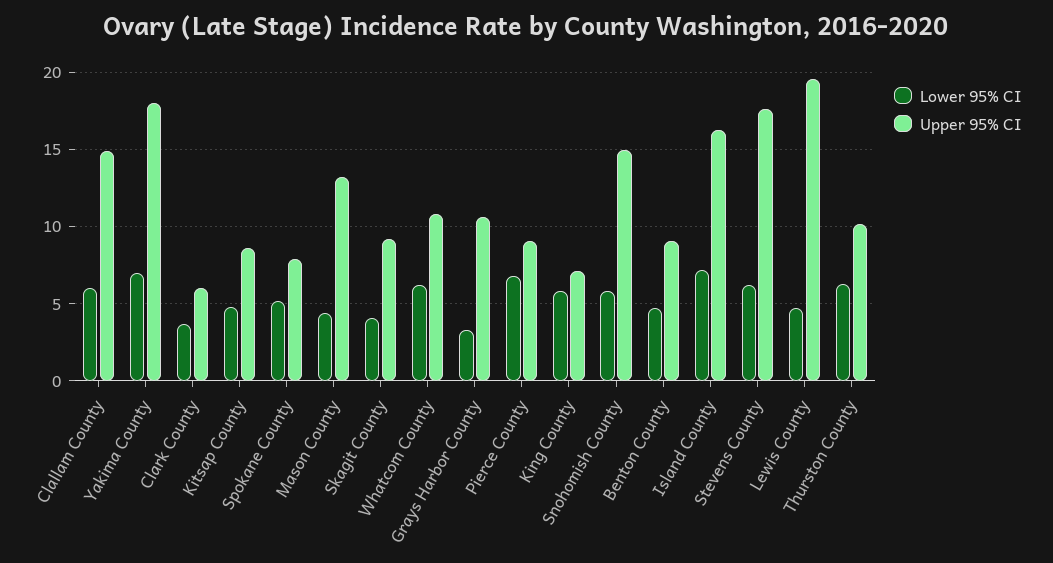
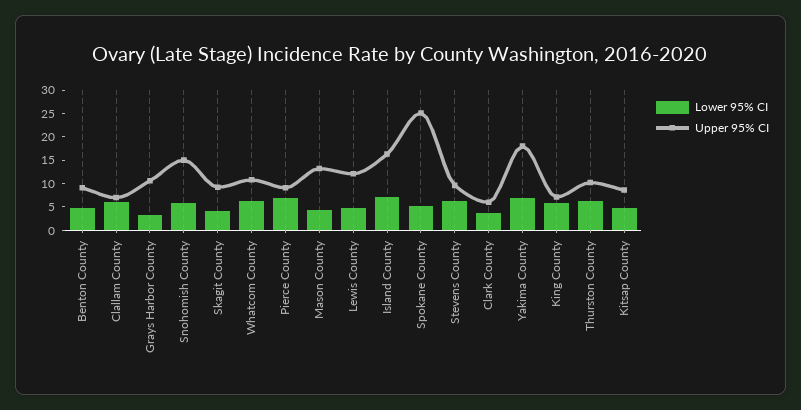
  {
    "Lower 95% CI": {
      "Clallam County": 6,
      "Yakima County": 7,
      "Clark County": 3.5,
      "Kitsap County": 5,
      "Spokane County": 5,
      "Mason County": 4.5,
      "Skagit County": 4,
      "Whatcom County": 6,
      "Grays Harbor County": 3.5,
      "Pierce County": 7,
      "King County": 6,
      "Snohomish County": 6,
      "Benton County": 4.5,
      "Island County": 7,
      "Stevens County": 6,
      "Lewis County": 4.5,
      "Thurston County": 6.5
    },
    "Upper 95% CI": {
-     "Clallam County": 15,
+     "Clallam County": 7.5,
      "Yakima County": 18,
      "Clark County": 6,
      "Kitsap County": 8.5,
-     "Spokane County": 8,
+     "Spokane County": 25,
      "Mason County": 13,
      "Skagit County": 9,
      "Whatcom County": 11,
      "Grays Harbor County": 10.5,
      "Pierce County": 9,
      "King County": 7,
      "Snohomish County": 15,
      "Benton County": 9,
      "Island County": 16.5,
-     "Stevens County": 17.5,
+     "Stevens County": 10,
-     "Lewis County": 19.5,
+     "Lewis County": 12.5,
      "Thurston County": 10
    }
  }

